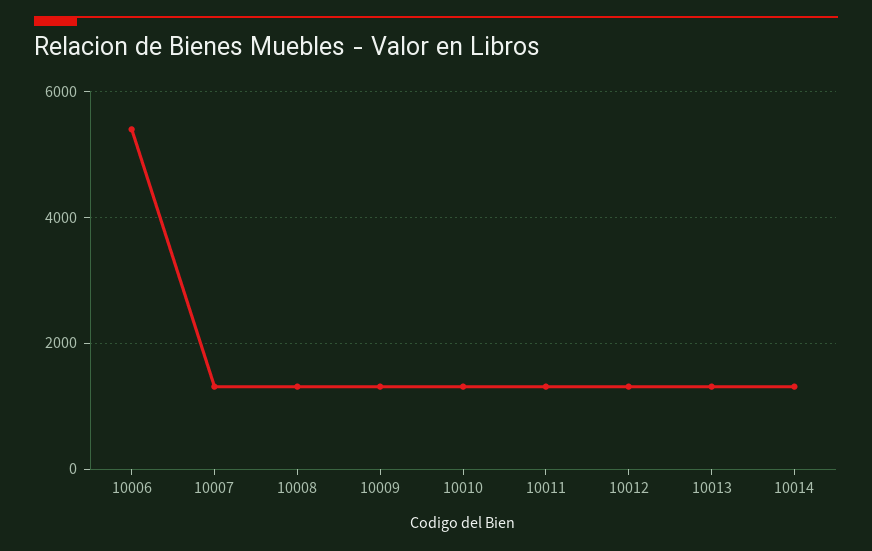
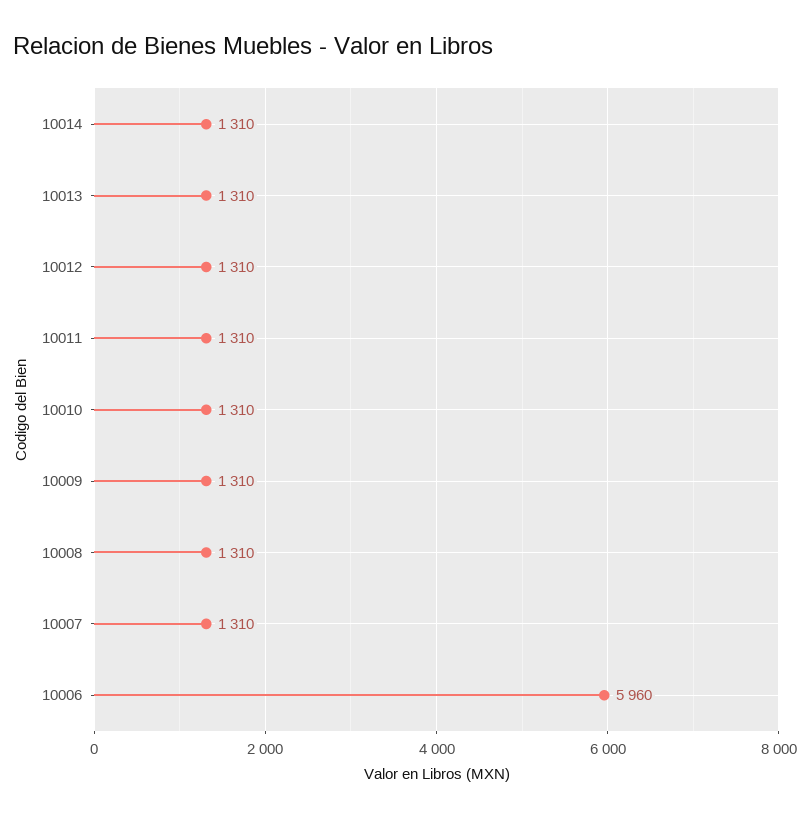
  {
-   "10006": 5400,
+   "10006": 5960,
    "10007": 1310,
    "10008": 1310,
    "10009": 1310,
    "10010": 1310,
    "10011": 1310,
    "10012": 1310,
    "10013": 1310,
    "10014": 1310
  }

